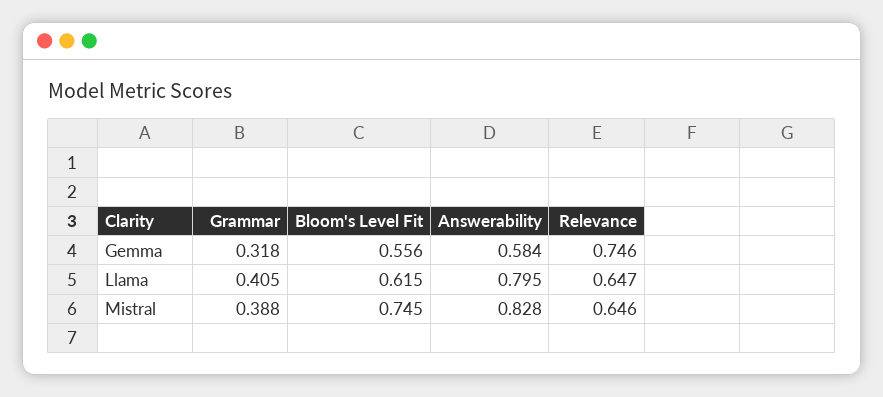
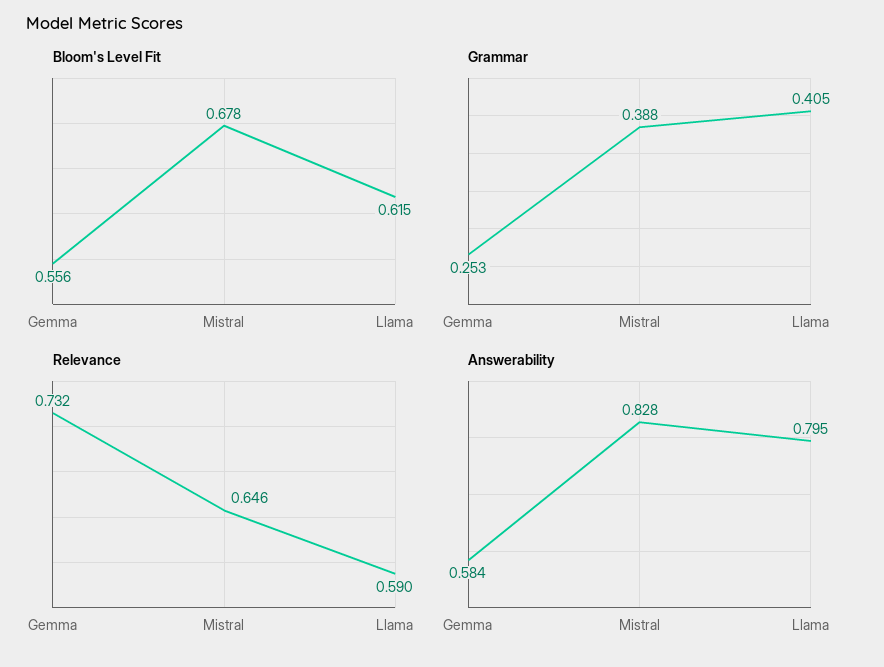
  {
    "Grammar": {
-     "Gemma": 0.318,
+     "Gemma": 0.253,
      "Llama": 0.405,
      "Mistral": 0.388
    },
    "Bloom's Level Fit": {
      "Gemma": 0.556,
      "Llama": 0.615,
-     "Mistral": 0.745
+     "Mistral": 0.678
    },
    "Answerability": {
      "Gemma": 0.584,
      "Llama": 0.795,
      "Mistral": 0.828
    },
    "Relevance": {
-     "Gemma": 0.746,
+     "Gemma": 0.732,
-     "Llama": 0.647,
+     "Llama": 0.59,
      "Mistral": 0.646
    }
  }

